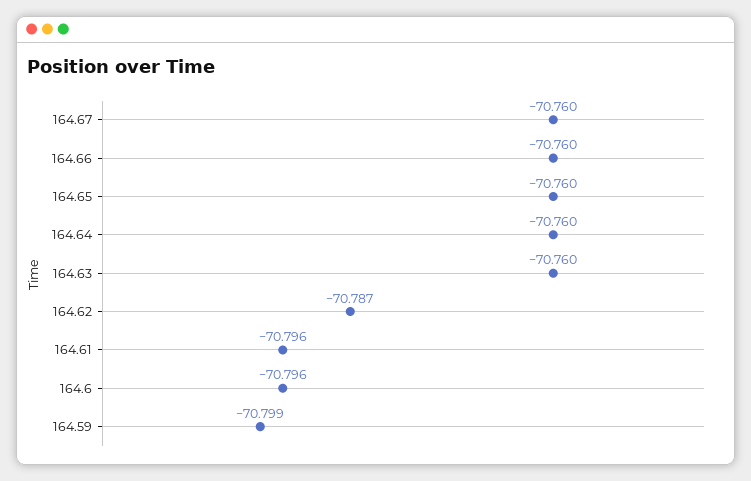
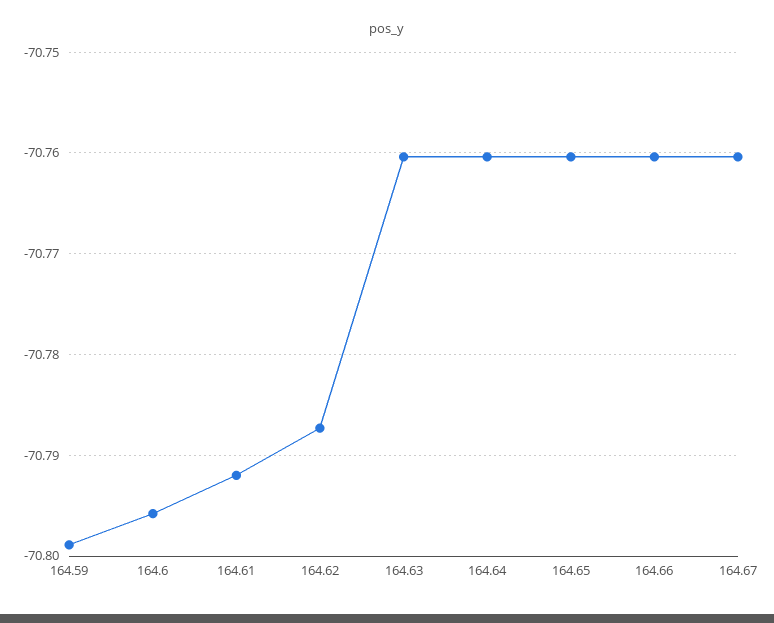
  {
    "164.67": -70.76,
    "164.66": -70.76,
    "164.65": -70.76,
    "164.64": -70.76,
    "164.63": -70.76,
    "164.62": -70.787,
-   "164.61": -70.796,
+   "164.61": -70.792,
    "164.6": -70.796,
    "164.59": -70.799
  }

